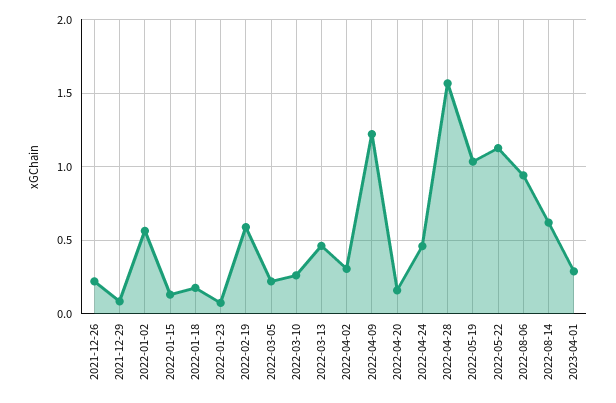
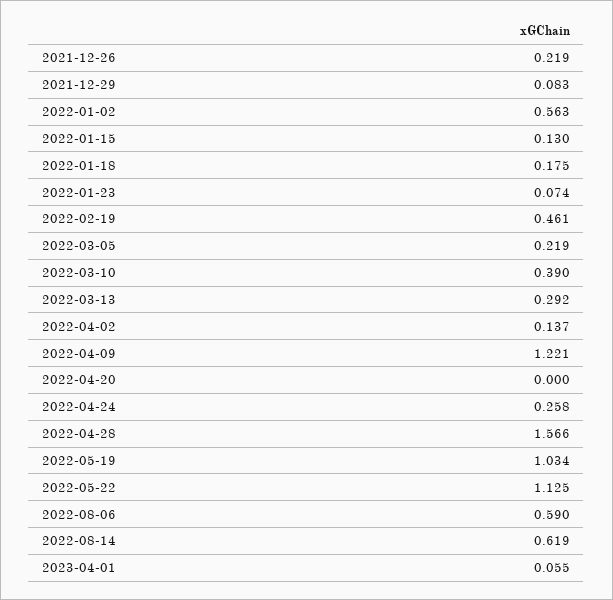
  {
    "2021-12-26": 0.219,
    "2021-12-29": 0.083,
    "2022-01-02": 0.563,
    "2022-01-15": 0.13,
    "2022-01-18": 0.175,
    "2022-01-23": 0.074,
-   "2022-02-19": 0.6,
+   "2022-02-19": 0.461,
    "2022-03-05": 0.219,
-   "2022-03-10": 0.25,
+   "2022-03-10": 0.39,
-   "2022-03-13": 0.45,
+   "2022-03-13": 0.292,
-   "2022-04-02": 0.3,
+   "2022-04-02": 0.137,
    "2022-04-09": 1.221,
-   "2022-04-20": 0.15,
+   "2022-04-20": 0,
-   "2022-04-24": 0.45,
+   "2022-04-24": 0.258,
    "2022-04-28": 1.566,
    "2022-05-19": 1.034,
    "2022-05-22": 1.125,
-   "2022-08-06": 0.95,
+   "2022-08-06": 0.59,
    "2022-08-14": 0.619,
-   "2023-04-01": 0.3
+   "2023-04-01": 0.055
  }

